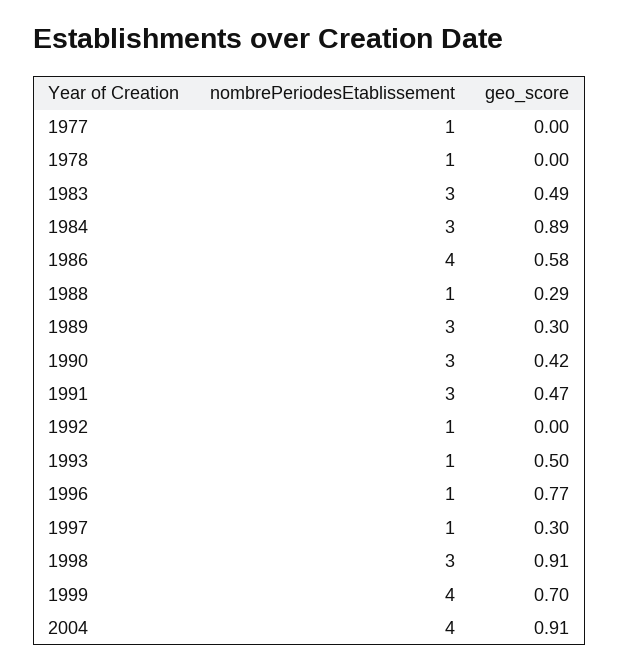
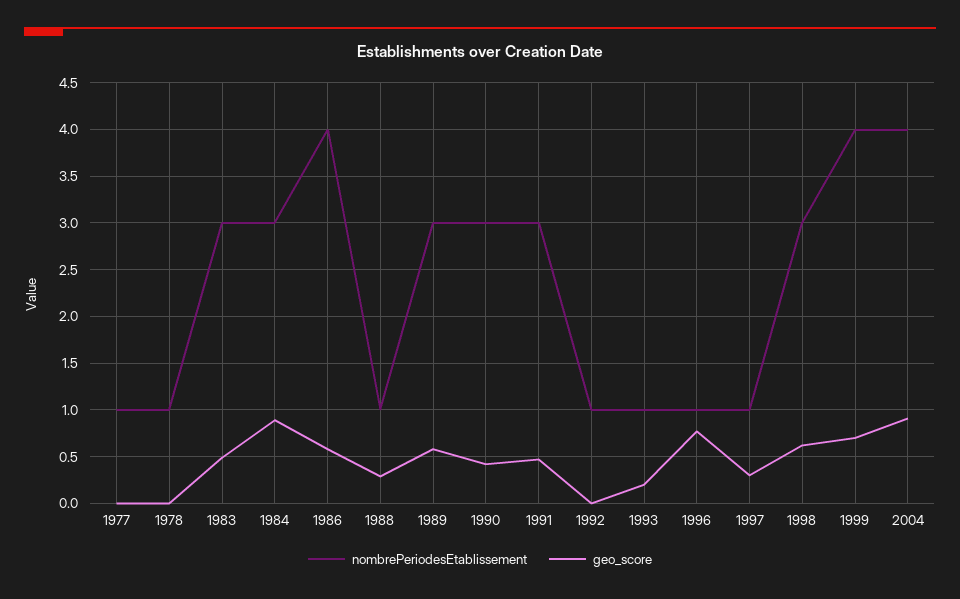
  {
    "nombrePeriodesEtablissement": {
      "1977": 1,
      "1978": 1,
      "1983": 3,
      "1984": 3,
      "1986": 4,
      "1988": 1,
      "1989": 3,
      "1990": 3,
      "1991": 3,
      "1992": 1,
      "1993": 1,
      "1996": 1,
      "1997": 1,
      "1998": 3,
      "1999": 4,
      "2004": 4
    },
    "geo_score": {
      "1977": 0,
      "1978": 0,
      "1983": 0.49,
      "1984": 0.89,
      "1986": 0.58,
      "1988": 0.29,
-     "1989": 0.3,
+     "1989": 0.6,
      "1990": 0.42,
      "1991": 0.47,
      "1992": 0,
-     "1993": 0.5,
+     "1993": 0.2,
      "1996": 0.77,
      "1997": 0.3,
-     "1998": 0.91,
+     "1998": 0.6,
      "1999": 0.7,
      "2004": 0.91
    }
  }

